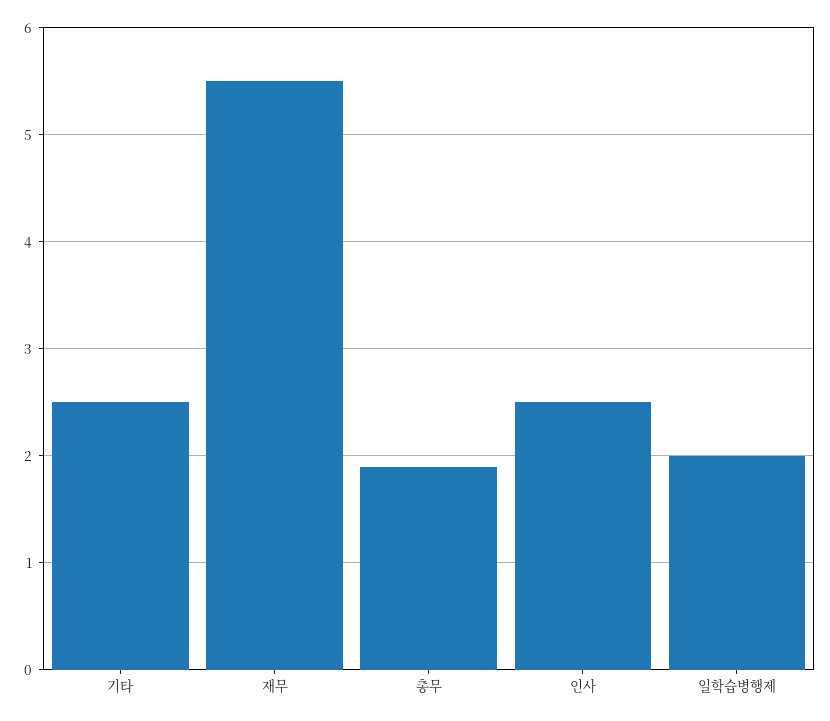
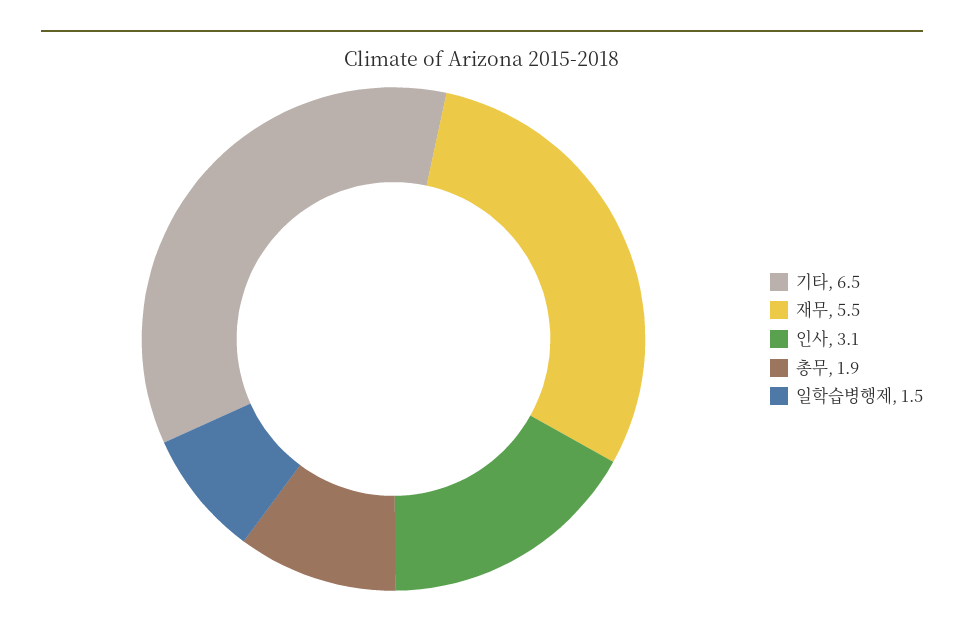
  {
-   "기타": 2.5,
+   "기타": 6.5,
    "재무": 5.5,
    "총무": 1.9,
-   "인사": 2.5,
+   "인사": 3.1,
-   "일학습병행제": 2
+   "일학습병행제": 1.5
  }

